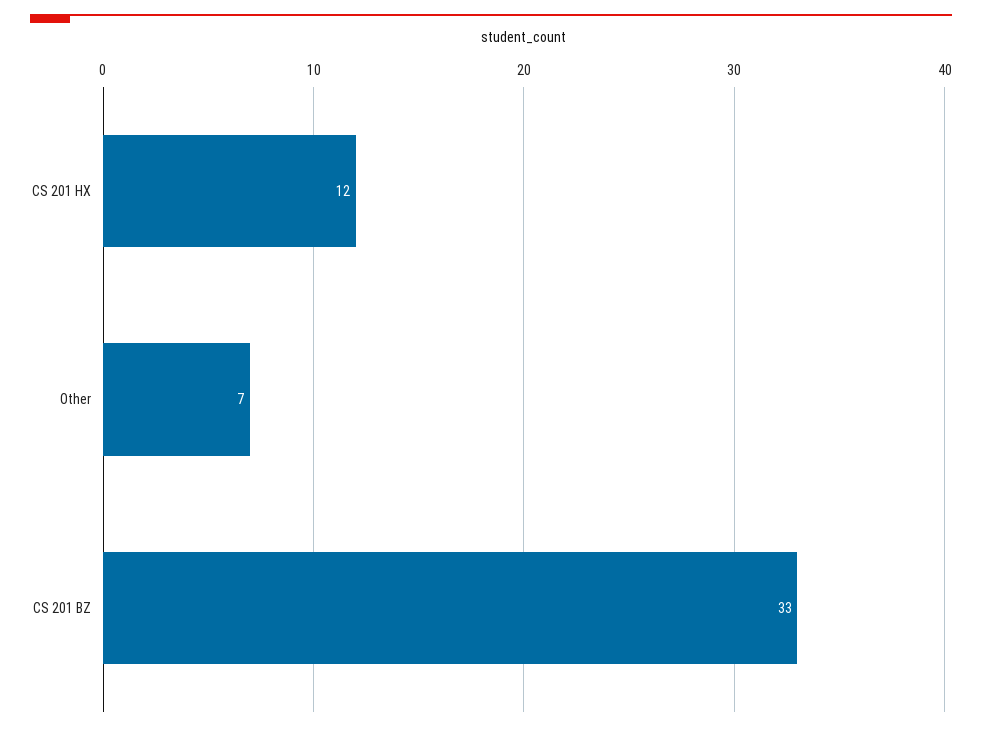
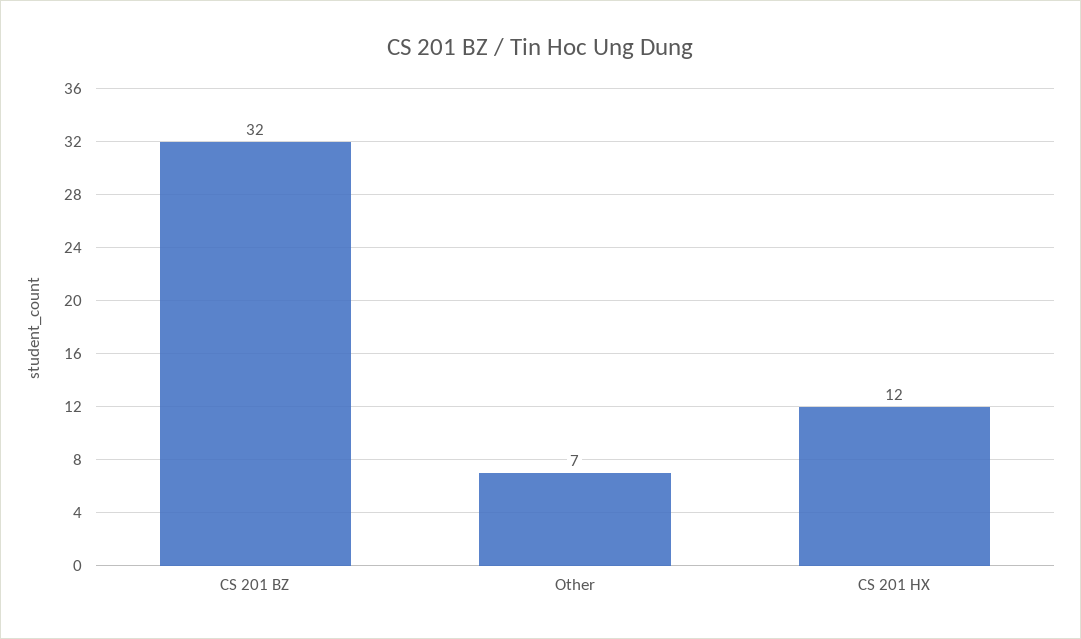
  {
    "CS 201 HX": 12,
    "Other": 7,
-   "CS 201 BZ": 33
+   "CS 201 BZ": 32
  }

